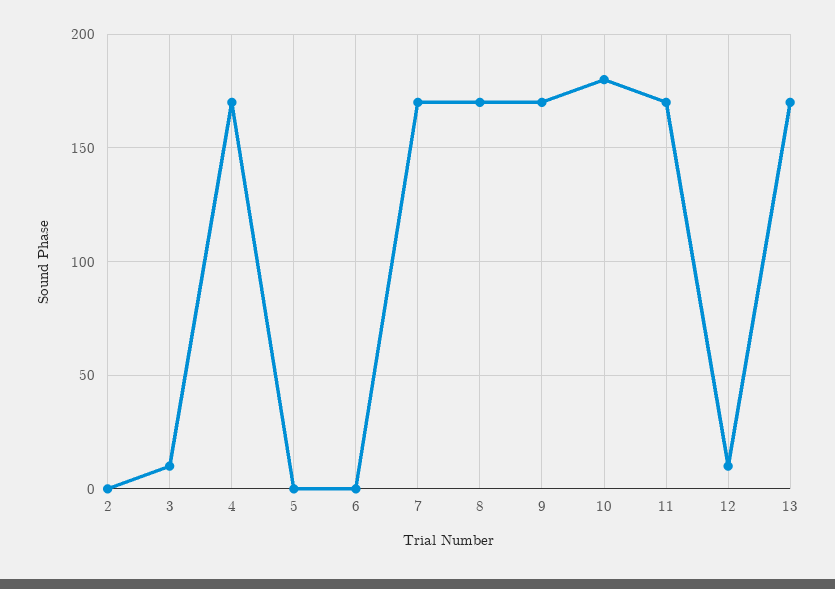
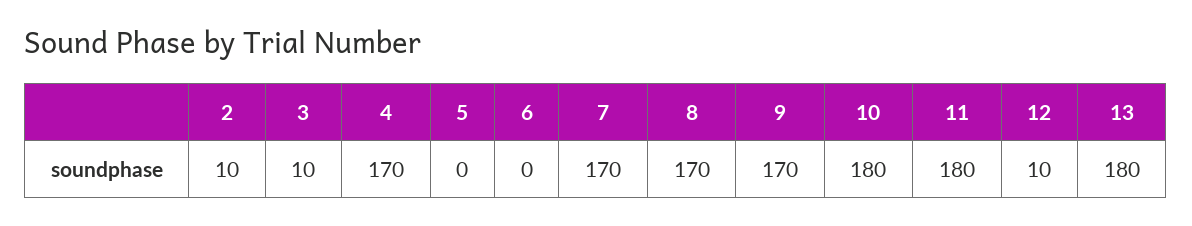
  {
-   "2": 0,
+   "2": 10,
    "3": 10,
    "4": 170,
    "5": 0,
    "6": 0,
    "7": 170,
    "8": 170,
    "9": 170,
    "10": 180,
-   "11": 170,
+   "11": 180,
    "12": 10,
-   "13": 170
+   "13": 180
  }

